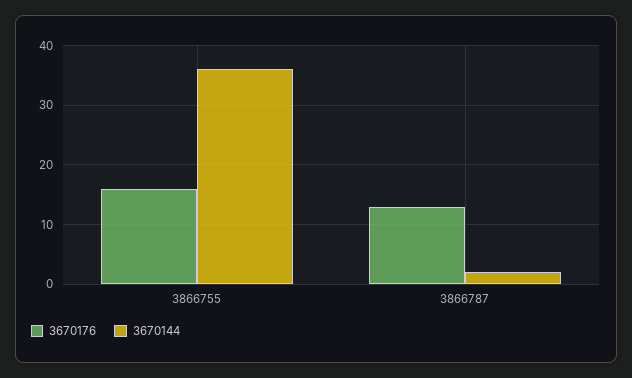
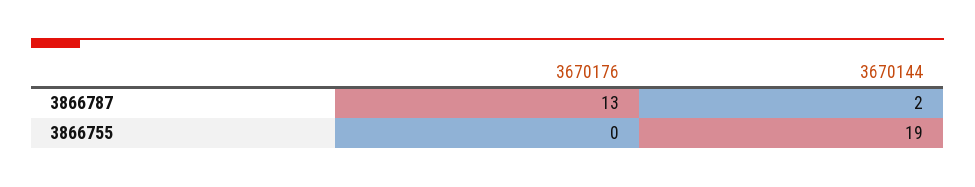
  {
    "3670176": {
-     "3866755": 15,
+     "3866755": 0,
      "3866787": 13
    },
    "3670144": {
-     "3866755": 35,
+     "3866755": 19,
      "3866787": 2
    }
  }

